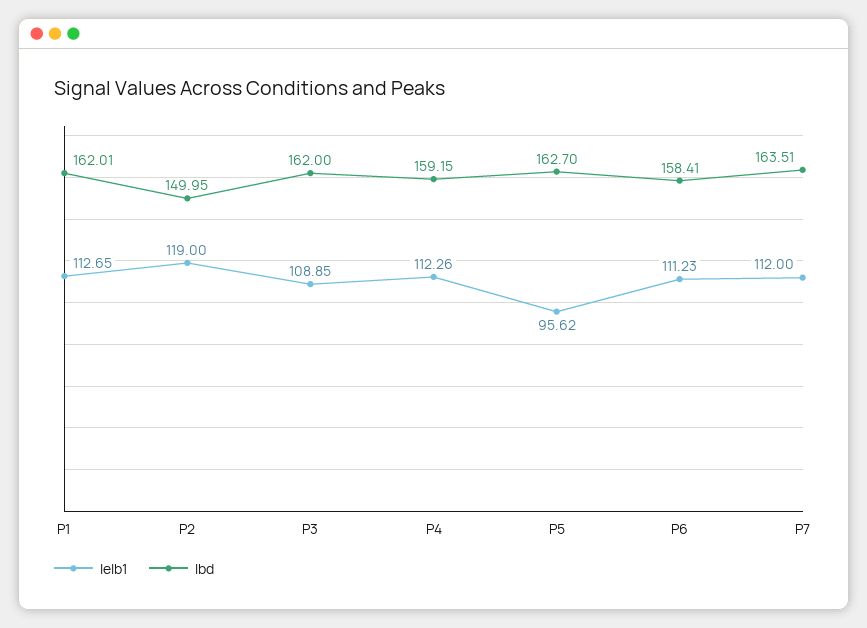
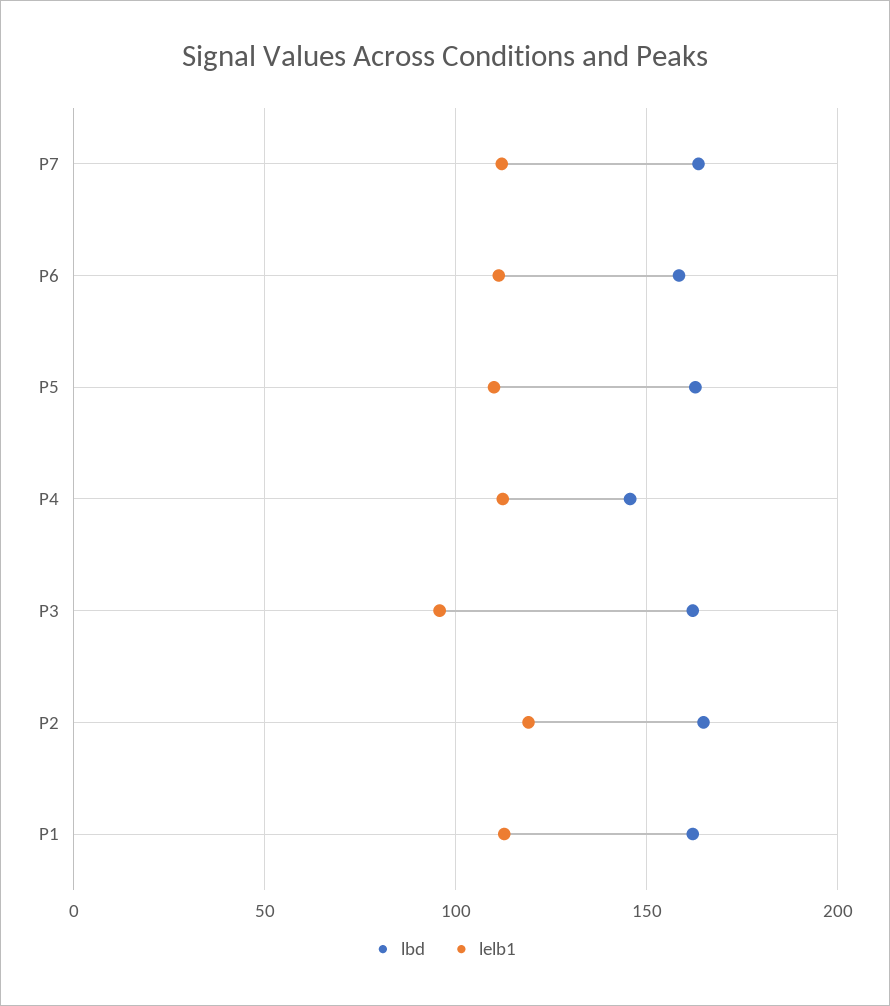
  {
    "lelb1": {
      "P1": 112.65,
      "P2": 119,
-     "P3": 108.85,
+     "P3": 95,
      "P4": 112.26,
-     "P5": 95.62,
+     "P5": 110,
      "P6": 111.23,
      "P7": 112
    },
    "lbd": {
      "P1": 162.01,
-     "P2": 149.95,
+     "P2": 165,
      "P3": 162,
-     "P4": 159.15,
+     "P4": 145,
      "P5": 162.7,
      "P6": 158.41,
      "P7": 163.51
    }
  }

